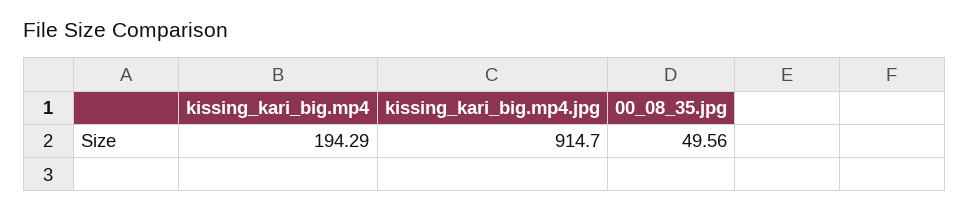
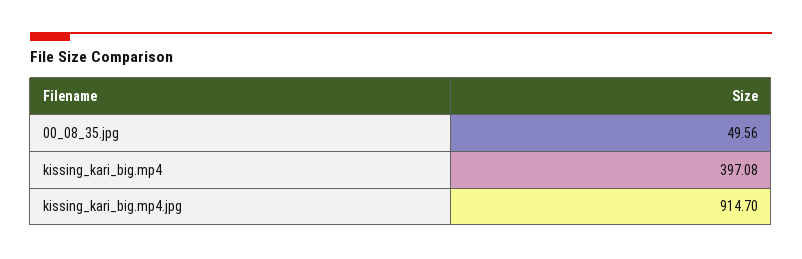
  {
-   "kissing_kari_big.mp4": 194.29,
+   "kissing_kari_big.mp4": 397.08,
    "kissing_kari_big.mp4.jpg": 914.7,
    "00_08_35.jpg": 49.56
  }

